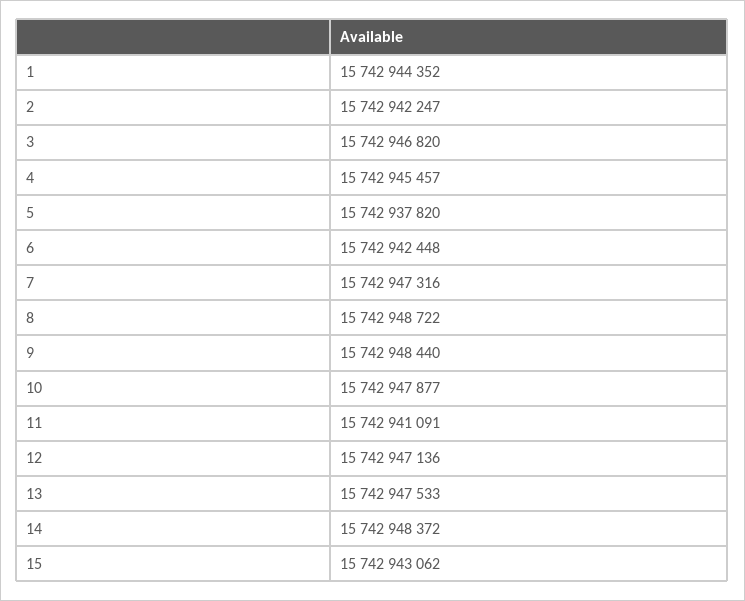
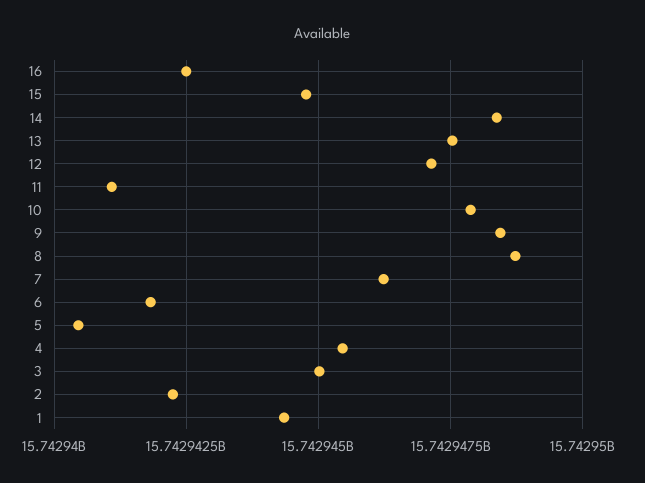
  {
    "1": 15742944352,
    "2": 15742942247,
-   "3": 15742946820,
+   "3": 15742945000,
    "4": 15742945457,
-   "5": 15742937820,
+   "5": 15742940500,
-   "6": 15742942448,
+   "6": 15742941750,
-   "7": 15742947316,
+   "7": 15742946250,
    "8": 15742948722,
    "9": 15742948440,
    "10": 15742947877,
    "11": 15742941091,
    "12": 15742947136,
    "13": 15742947533,
    "14": 15742948372,
-   "15": 15742943062
+   "15": 15742944750,
+   "16": 15742942500
  }

